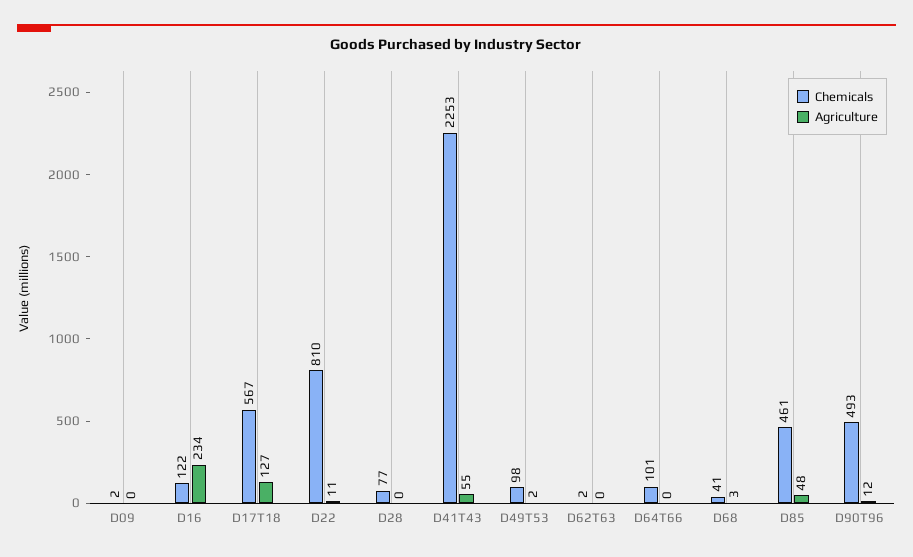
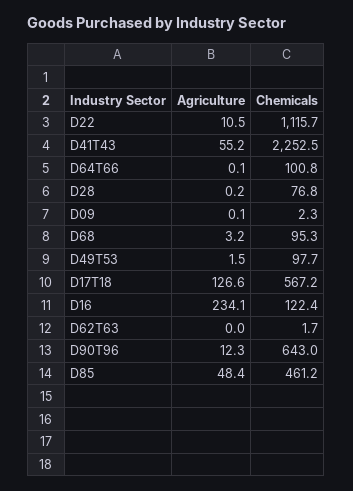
  {
    "Chemicals": {
      "D09": 2.3,
      "D16": 122.4,
      "D17T18": 567.2,
-     "D22": 810,
+     "D22": 1115.7,
      "D28": 76.8,
      "D41T43": 2252.5,
      "D49T53": 97.7,
      "D62T63": 1.7,
      "D64T66": 100.8,
-     "D68": 41,
+     "D68": 95.3,
      "D85": 461.2,
-     "D90T96": 493
+     "D90T96": 643
    },
    "Agriculture": {
      "D09": 0.1,
      "D16": 234.1,
      "D17T18": 126.6,
      "D22": 10.5,
      "D28": 0.2,
      "D41T43": 55.2,
      "D49T53": 1.5,
      "D62T63": 0,
      "D64T66": 0.1,
      "D68": 3.2,
      "D85": 48.4,
      "D90T96": 12.3
    }
  }

